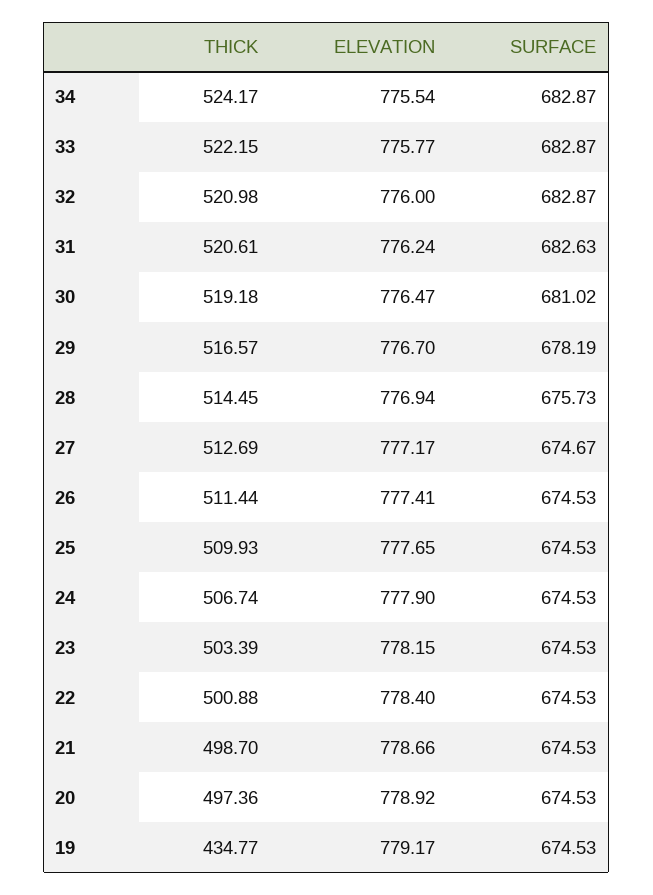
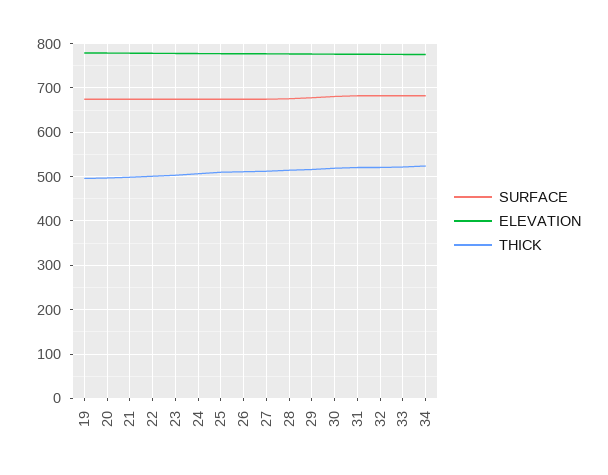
  {
    "THICK": {
      "34": 524.17,
      "33": 522.15,
      "32": 520.98,
      "31": 520.61,
      "30": 519.18,
      "29": 516.57,
      "28": 514.45,
      "27": 512.69,
      "26": 511.44,
      "25": 509.93,
      "24": 506.74,
      "23": 503.39,
      "22": 500.88,
      "21": 498.7,
      "20": 497.36,
-     "19": 434.77
+     "19": 500
    },
    "ELEVATION": {
      "34": 775.54,
      "33": 775.77,
      "32": 776,
      "31": 776.24,
      "30": 776.47,
      "29": 776.7,
      "28": 776.94,
      "27": 777.17,
      "26": 777.41,
      "25": 777.65,
      "24": 777.9,
      "23": 778.15,
      "22": 778.4,
      "21": 778.66,
      "20": 778.92,
      "19": 779.17
    },
    "SURFACE": {
      "34": 682.87,
      "33": 682.87,
      "32": 682.87,
      "31": 682.63,
      "30": 681.02,
      "29": 678.19,
      "28": 675.73,
      "27": 674.67,
      "26": 674.53,
      "25": 674.53,
      "24": 674.53,
      "23": 674.53,
      "22": 674.53,
      "21": 674.53,
      "20": 674.53,
      "19": 674.53
    }
  }

